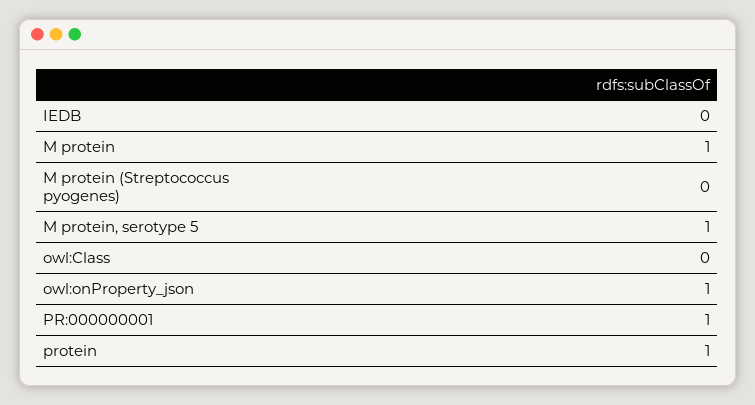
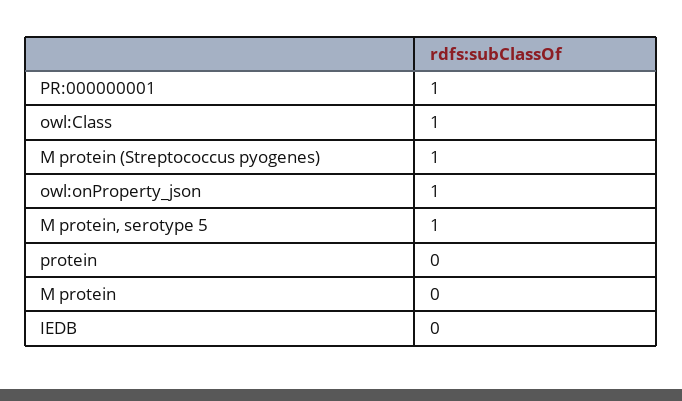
  {
    "IEDB": 0,
-   "M protein": 1,
+   "M protein": 0,
-   "M protein (Streptococcus pyogenes)": 0,
+   "M protein (Streptococcus pyogenes)": 1,
    "M protein, serotype 5": 1,
-   "owl:Class": 0,
+   "owl:Class": 1,
    "owl:onProperty_json": 1,
    "PR:000000001": 1,
-   "protein": 1
+   "protein": 0
  }

